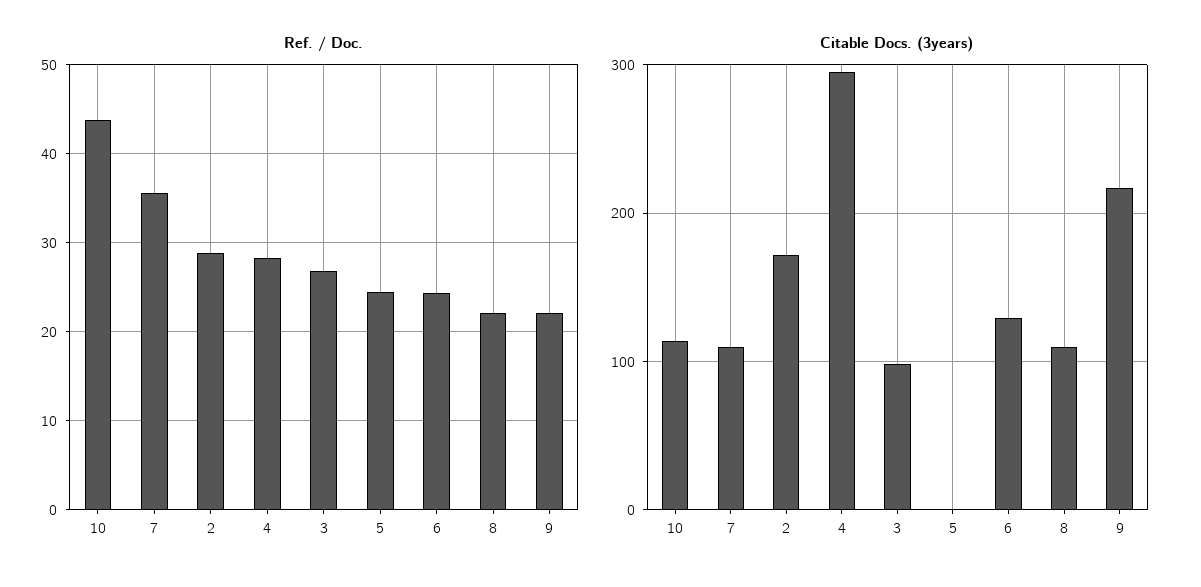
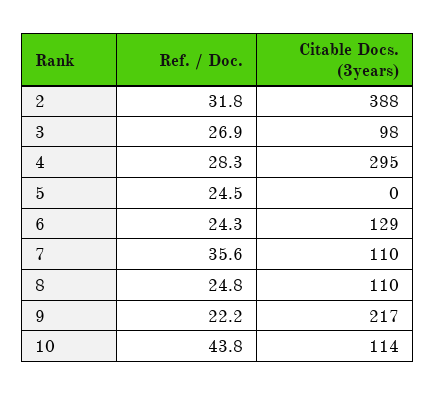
  {
    "Ref. / Doc.": {
      "10": 43.8,
      "7": 35.6,
-     "2": 29,
+     "2": 31.8,
      "4": 28.3,
      "3": 26.9,
      "5": 24.5,
      "6": 24.3,
-     "8": 22,
+     "8": 24.8,
      "9": 22.2
    },
    "Citable Docs. (3years)": {
      "10": 114,
      "7": 110,
-     "2": 170,
+     "2": 388,
      "4": 295,
      "3": 98,
      "5": 0,
      "6": 129,
      "8": 110,
      "9": 217
    }
  }

